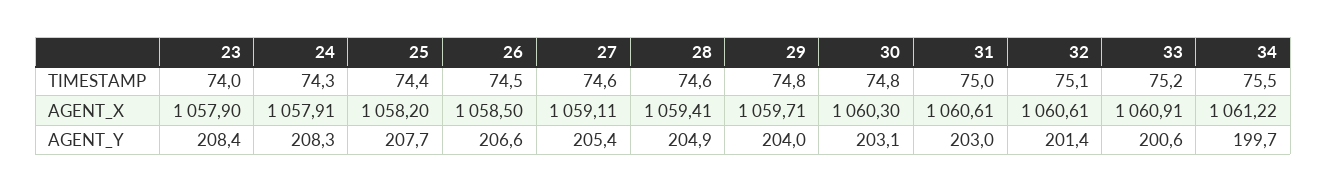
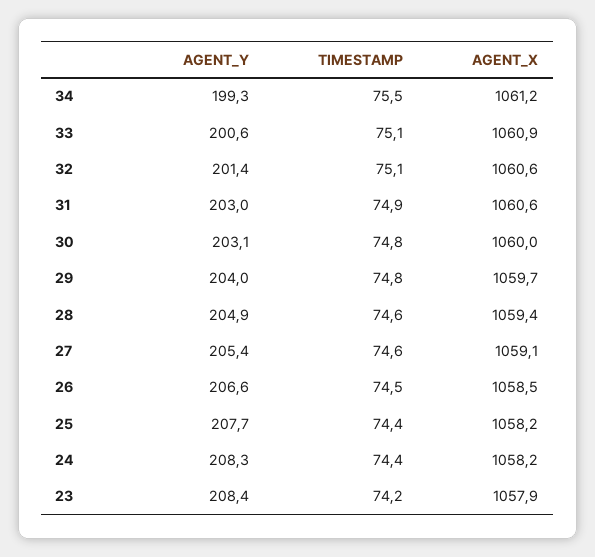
  {
    "23": {
-     "TIMESTAMP": 74,
+     "TIMESTAMP": 74.2,
      "AGENT_X": 1057.9,
      "AGENT_Y": 208.4
    },
    "24": {
-     "TIMESTAMP": 74.3,
+     "TIMESTAMP": 74.4,
-     "AGENT_X": 1057.91,
+     "AGENT_X": 1058.2,
      "AGENT_Y": 208.3
    },
    "25": {
      "TIMESTAMP": 74.4,
      "AGENT_X": 1058.2,
      "AGENT_Y": 207.7
    },
    "26": {
      "TIMESTAMP": 74.5,
      "AGENT_X": 1058.5,
      "AGENT_Y": 206.6
    },
    "27": {
      "TIMESTAMP": 74.6,
      "AGENT_X": 1059.11,
      "AGENT_Y": 205.4
    },
    "28": {
      "TIMESTAMP": 74.6,
      "AGENT_X": 1059.41,
      "AGENT_Y": 204.9
    },
    "29": {
      "TIMESTAMP": 74.8,
      "AGENT_X": 1059.71,
      "AGENT_Y": 204
    },
    "30": {
      "TIMESTAMP": 74.8,
-     "AGENT_X": 1060.3,
+     "AGENT_X": 1060,
      "AGENT_Y": 203.1
    },
    "31": {
-     "TIMESTAMP": 75,
+     "TIMESTAMP": 74.9,
      "AGENT_X": 1060.61,
      "AGENT_Y": 203
    },
    "32": {
      "TIMESTAMP": 75.1,
      "AGENT_X": 1060.61,
      "AGENT_Y": 201.4
    },
    "33": {
-     "TIMESTAMP": 75.2,
+     "TIMESTAMP": 75.1,
      "AGENT_X": 1060.91,
      "AGENT_Y": 200.6
    },
    "34": {
      "TIMESTAMP": 75.5,
      "AGENT_X": 1061.22,
-     "AGENT_Y": 199.7
+     "AGENT_Y": 199.3
    }
  }

